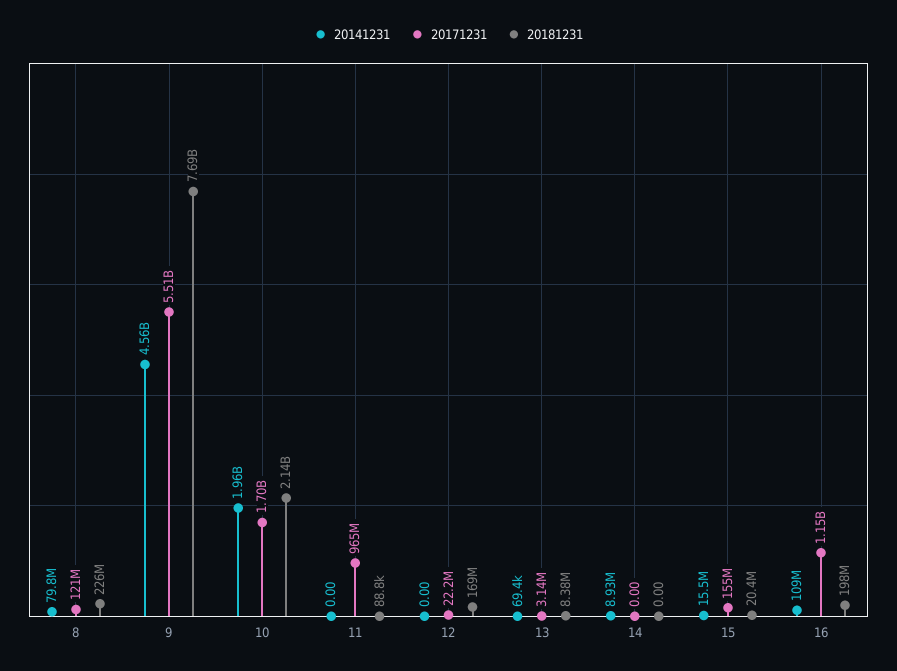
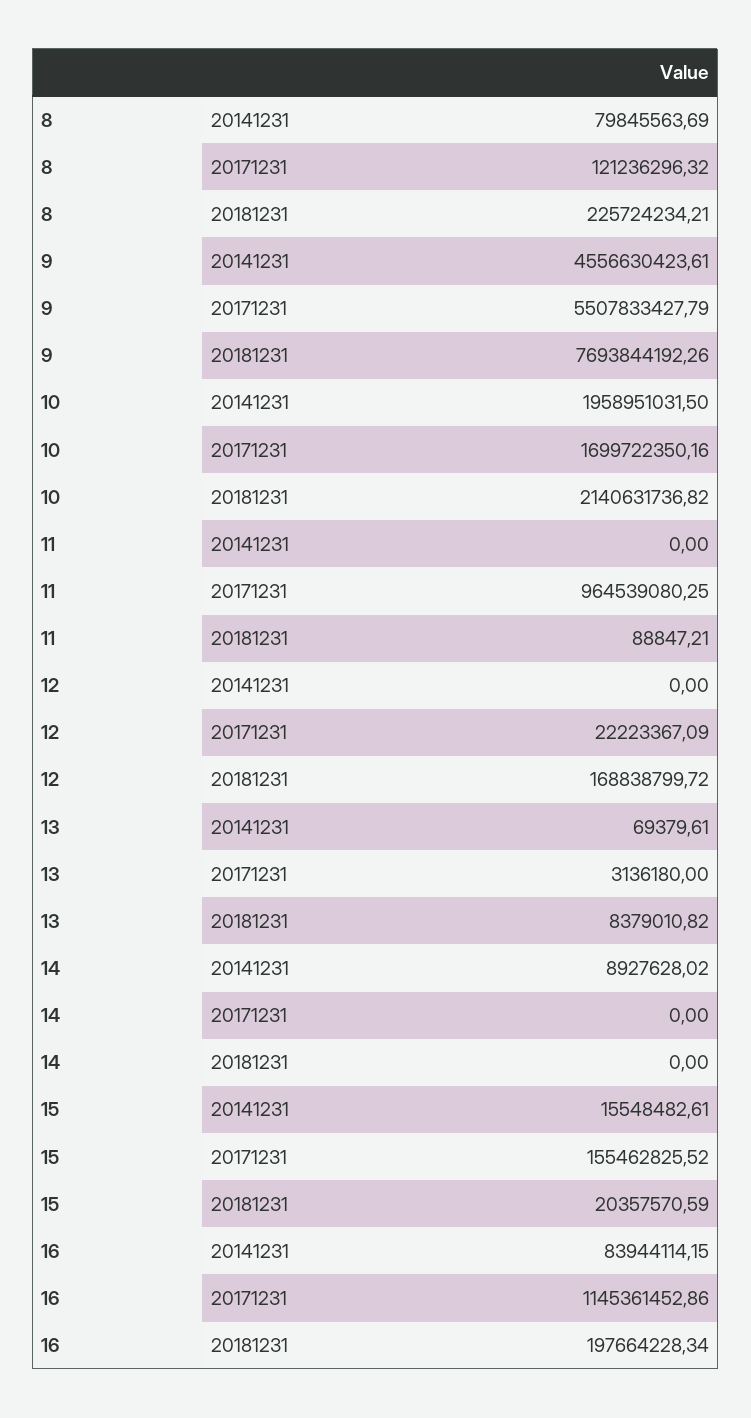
  {
    "20141231": {
      "8": 79845563.69,
      "9": 4556630423.61,
      "10": 1958951031.5,
      "11": 0,
      "12": 0,
      "13": 69379.61,
      "14": 8927628.02,
      "15": 15548482.61,
-     "16": 109000000
+     "16": 83944114.15
    },
    "20171231": {
      "8": 121236296.32,
      "9": 5507833427.79,
      "10": 1699722350.16,
      "11": 964539080.25,
      "12": 22223367.09,
      "13": 3136180,
      "14": 0,
      "15": 155462825.52,
      "16": 1145361452.86
    },
    "20181231": {
      "8": 225724234.21,
      "9": 7693844192.26,
      "10": 2140631736.82,
      "11": 88847.21,
      "12": 168838799.72,
      "13": 8379010.82,
      "14": 0,
      "15": 20357570.59,
      "16": 197664228.34
    }
  }

